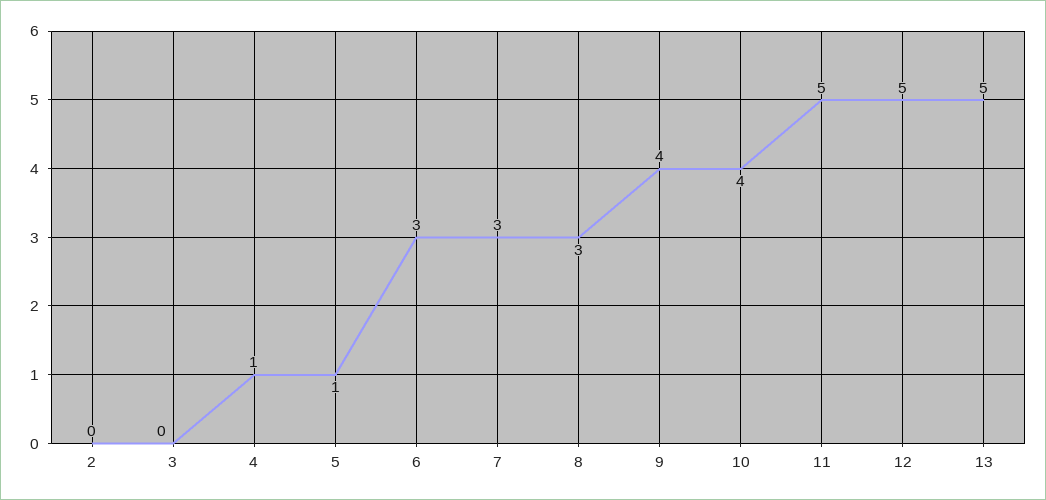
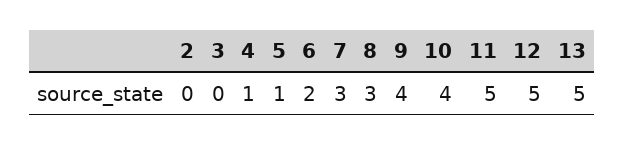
  {
    "2": 0,
    "3": 0,
    "4": 1,
    "5": 1,
-   "6": 3,
+   "6": 2,
    "7": 3,
    "8": 3,
    "9": 4,
    "10": 4,
    "11": 5,
    "12": 5,
    "13": 5
  }

